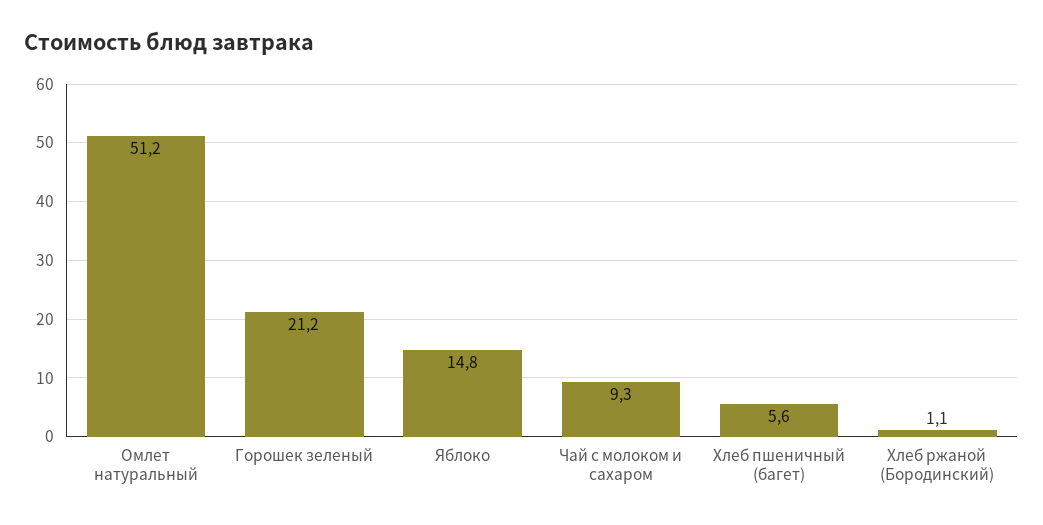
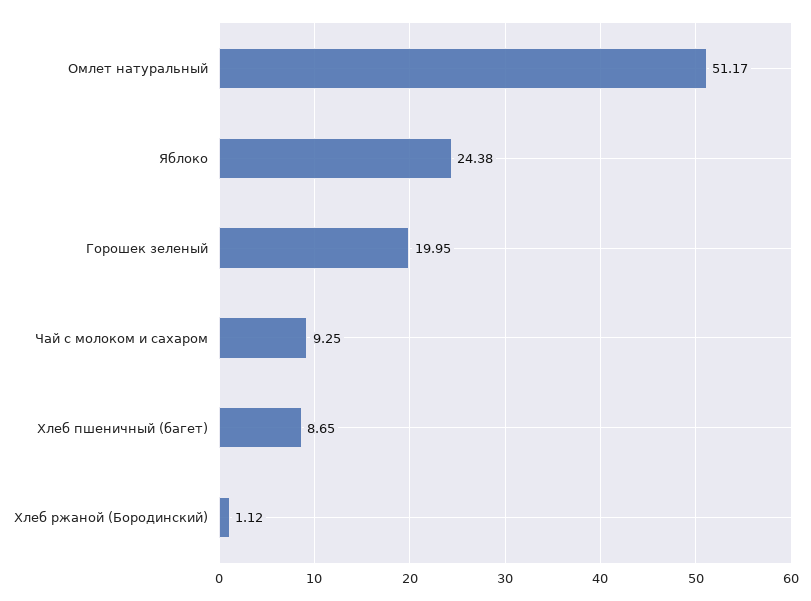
  {
    "Омлет натуральный": 51.17,
-   "Горошек зеленый": 21.2,
+   "Горошек зеленый": 19.95,
-   "Яблоко": 14.8,
+   "Яблоко": 24.38,
    "Чай с молоком и сахаром": 9.25,
-   "Хлеб пшеничный (багет)": 5.6,
+   "Хлеб пшеничный (багет)": 8.65,
    "Хлеб ржаной (Бородинский)": 1.12
  }

